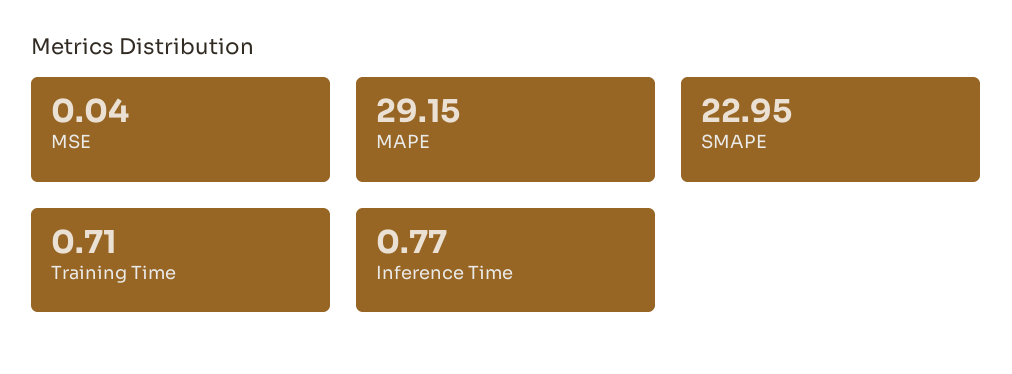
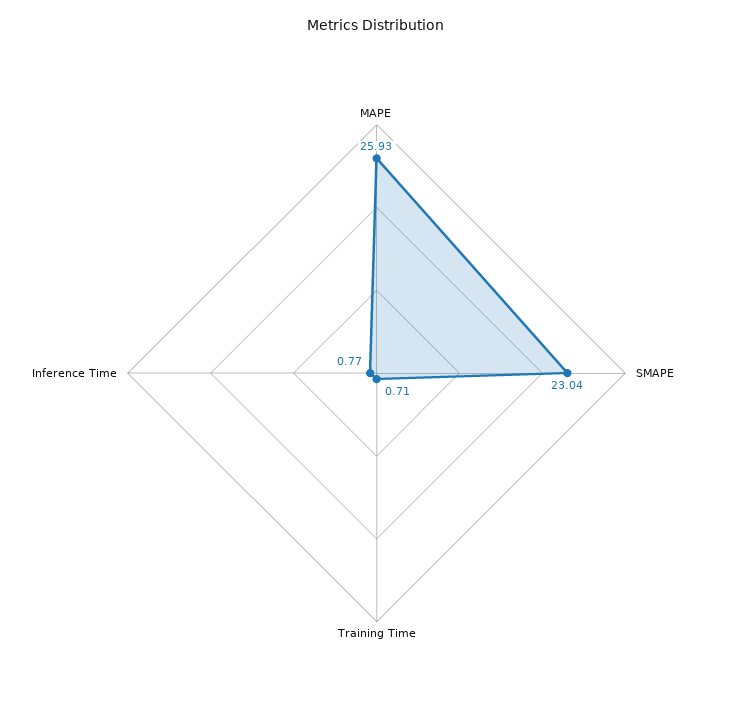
  {
-   "MSE": 0.04,
-   "MAPE": 29.15,
+   "MAPE": 25.93,
-   "SMAPE": 22.95,
+   "SMAPE": 23.04,
    "Training Time": 0.71,
    "Inference Time": 0.77
  }

